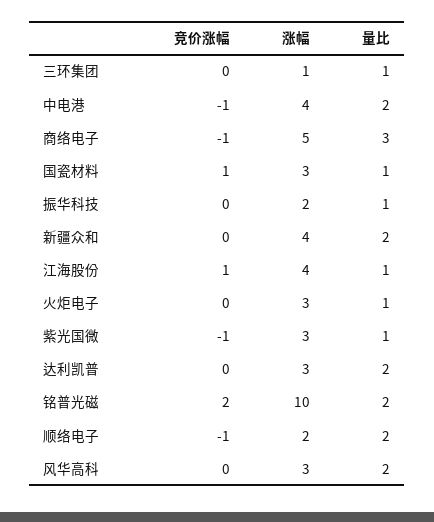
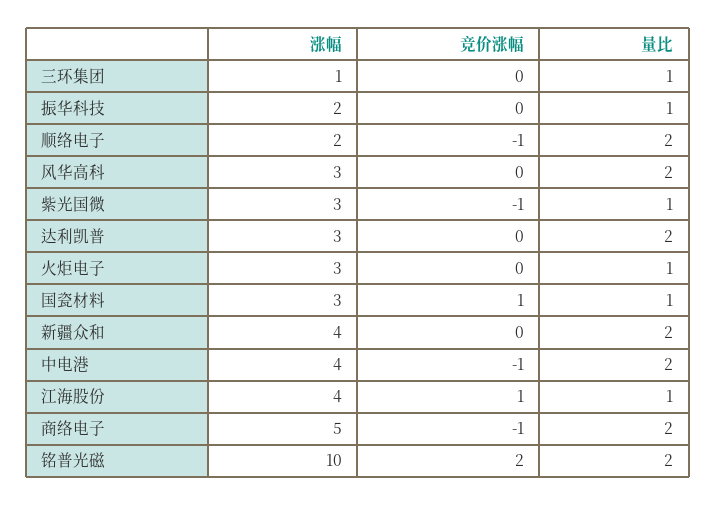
  {
    "竞价涨幅": {
      "三环集团": 0,
      "中电港": -1,
      "商络电子": -1,
      "国瓷材料": 1,
      "振华科技": 0,
      "新疆众和": 0,
      "江海股份": 1,
      "火炬电子": 0,
      "紫光国微": -1,
      "达利凯普": 0,
      "铭普光磁": 2,
      "顺络电子": -1,
      "风华高科": 0
    },
    "涨幅": {
      "三环集团": 1,
      "中电港": 4,
      "商络电子": 5,
      "国瓷材料": 3,
      "振华科技": 2,
      "新疆众和": 4,
      "江海股份": 4,
      "火炬电子": 3,
      "紫光国微": 3,
      "达利凯普": 3,
      "铭普光磁": 10,
      "顺络电子": 2,
      "风华高科": 3
    },
    "量比": {
      "三环集团": 1,
      "中电港": 2,
-     "商络电子": 3,
+     "商络电子": 2,
      "国瓷材料": 1,
      "振华科技": 1,
      "新疆众和": 2,
      "江海股份": 1,
      "火炬电子": 1,
      "紫光国微": 1,
      "达利凯普": 2,
      "铭普光磁": 2,
      "顺络电子": 2,
      "风华高科": 2
    }
  }

